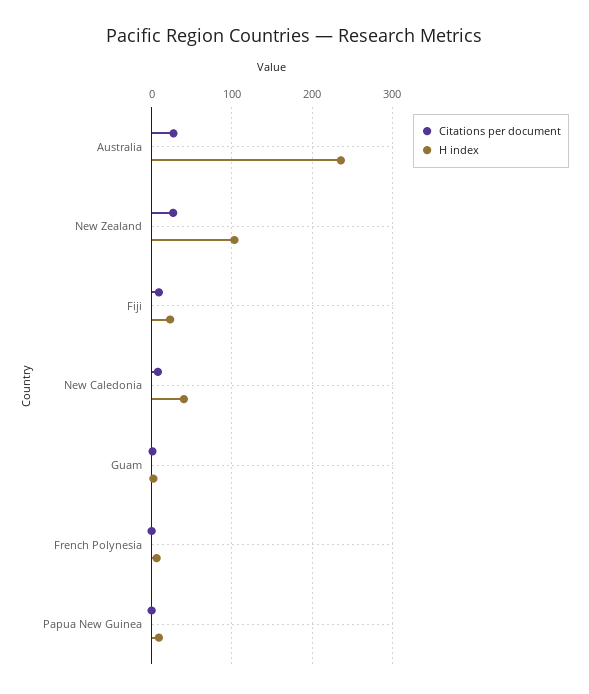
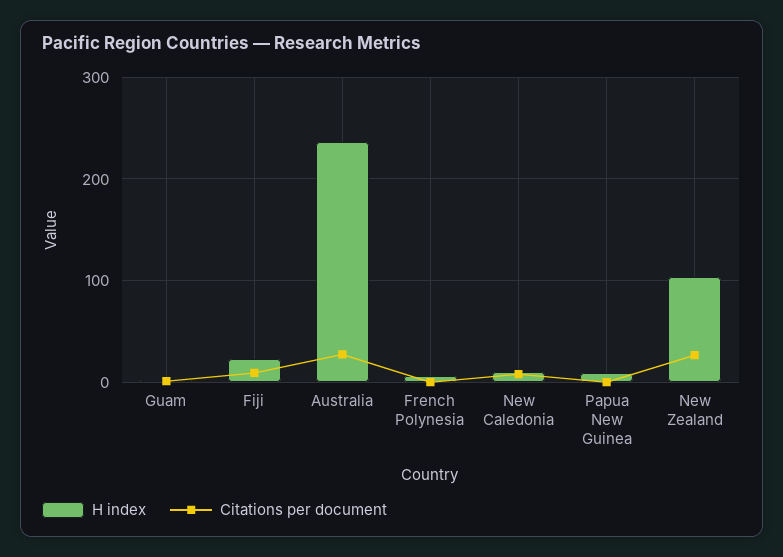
  {
    "Citations per document": {
      "Australia": 30,
      "New Zealand": 30,
      "Fiji": 10,
      "New Caledonia": 10,
      "Guam": 0,
      "French Polynesia": 0,
      "Papua New Guinea": 0
    },
    "H index": {
      "Australia": 240,
      "New Zealand": 100,
      "Fiji": 20,
-     "New Caledonia": 40,
+     "New Caledonia": 10,
      "Guam": 0,
      "French Polynesia": 10,
      "Papua New Guinea": 10
    }
  }

